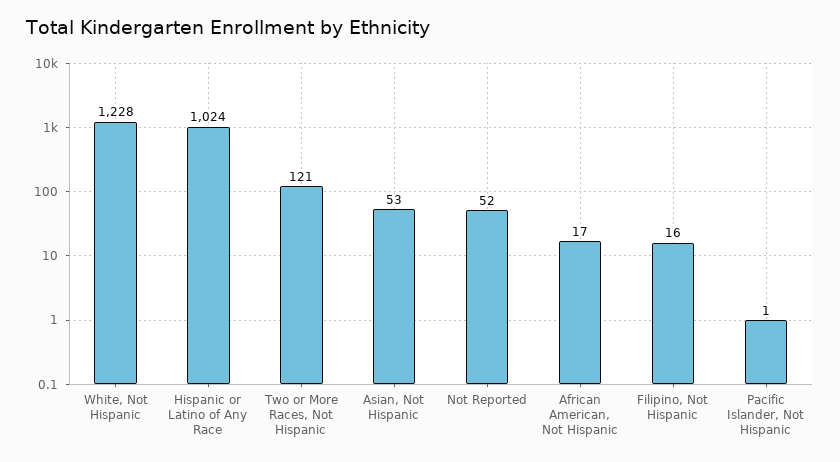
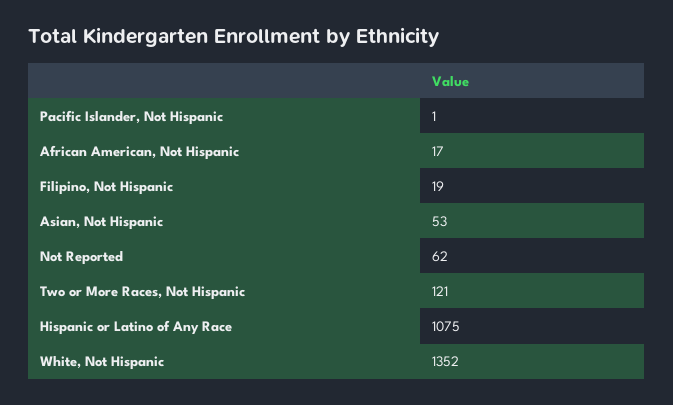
  {
-   "White, Not Hispanic": 1228,
+   "White, Not Hispanic": 1352,
-   "Hispanic or Latino of Any Race": 1024,
+   "Hispanic or Latino of Any Race": 1075,
    "Two or More Races, Not Hispanic": 121,
    "Asian, Not Hispanic": 53,
-   "Not Reported": 52,
+   "Not Reported": 62,
    "African American, Not Hispanic": 17,
-   "Filipino, Not Hispanic": 16,
+   "Filipino, Not Hispanic": 19,
    "Pacific Islander, Not Hispanic": 1
  }

